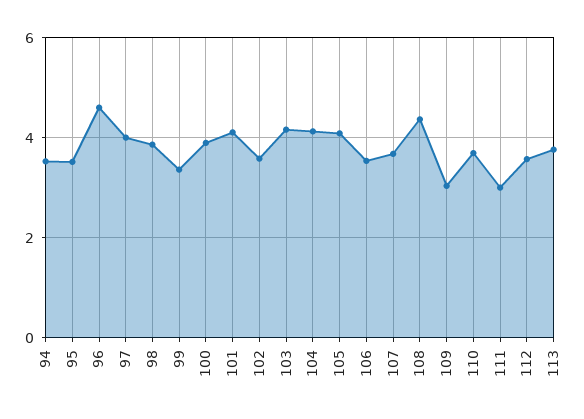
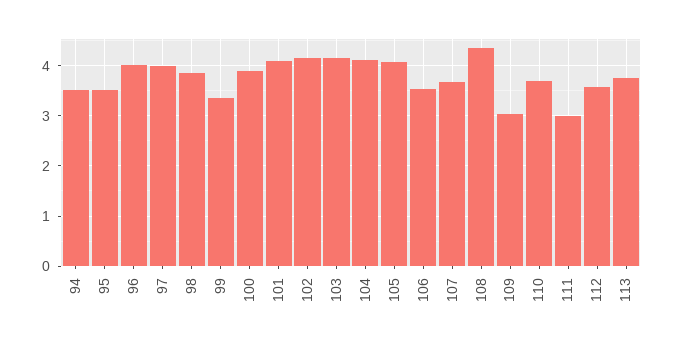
  {
    "94": 3.6,
    "95": 3.6,
-   "96": 4.6,
+   "96": 4,
    "97": 4,
    "98": 3.8,
    "99": 3.4,
    "100": 3.8,
    "101": 4.2,
-   "102": 3.6,
+   "102": 4.2,
    "103": 4.2,
    "104": 4.2,
    "105": 4,
    "106": 3.6,
    "107": 3.6,
    "108": 4.4,
    "109": 3,
    "110": 3.6,
    "111": 3,
    "112": 3.6,
    "113": 3.8
  }

